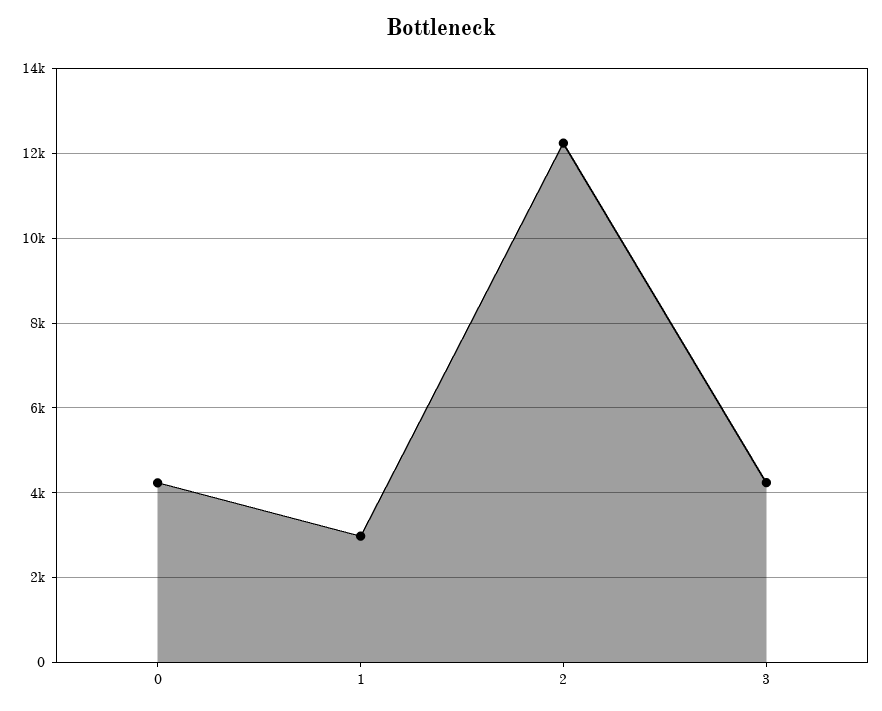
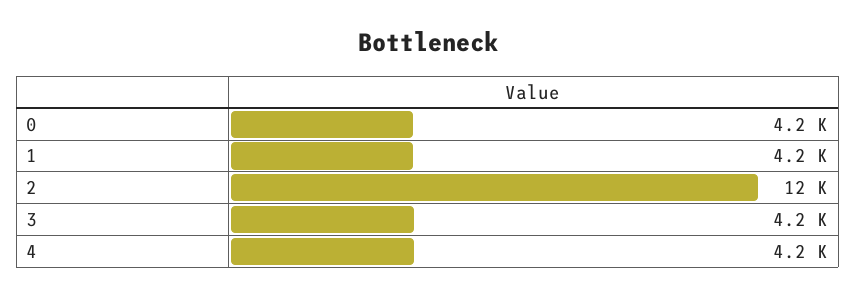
  {
    "0": 4200,
-   "1": 3000,
+   "1": 4200,
    "2": 12000,
-   "3": 4200
+   "3": 4200,
+   "4": 4200
  }

